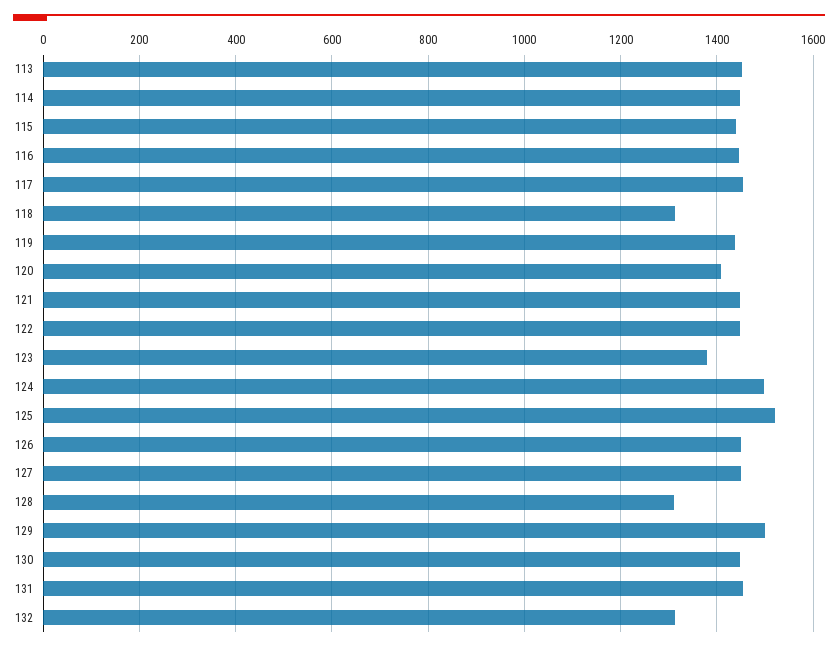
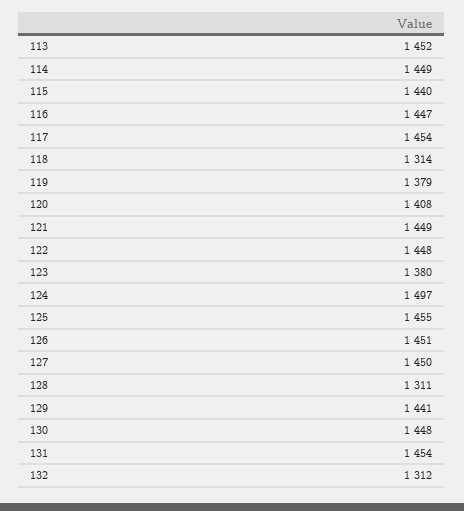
  {
    "113": 1452,
    "114": 1449,
    "115": 1440,
    "116": 1447,
    "117": 1454,
    "118": 1314,
-   "119": 1440,
+   "119": 1379,
    "120": 1408,
    "121": 1449,
    "122": 1448,
    "123": 1380,
    "124": 1497,
-   "125": 1520,
+   "125": 1455,
    "126": 1451,
    "127": 1450,
    "128": 1311,
-   "129": 1500,
+   "129": 1441,
    "130": 1448,
    "131": 1454,
    "132": 1312
  }

